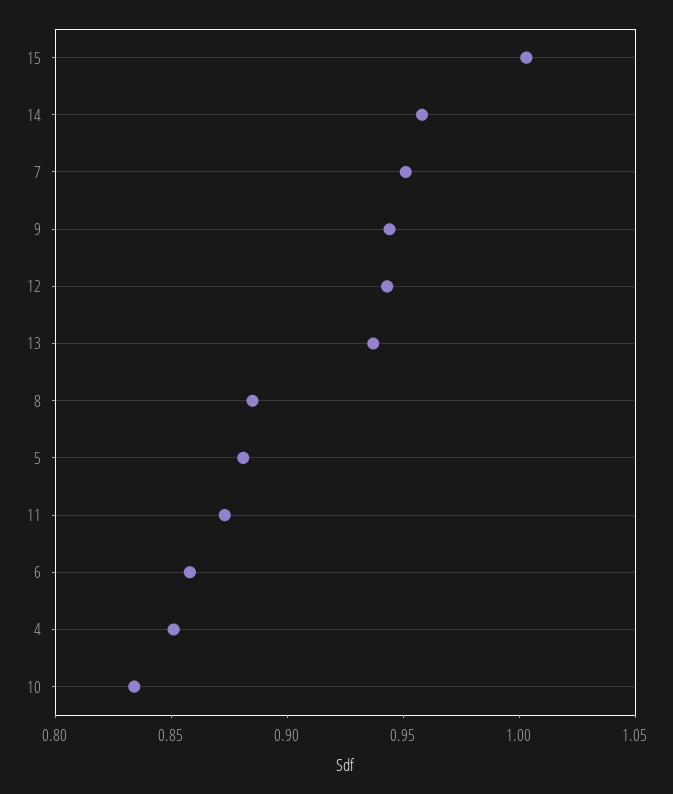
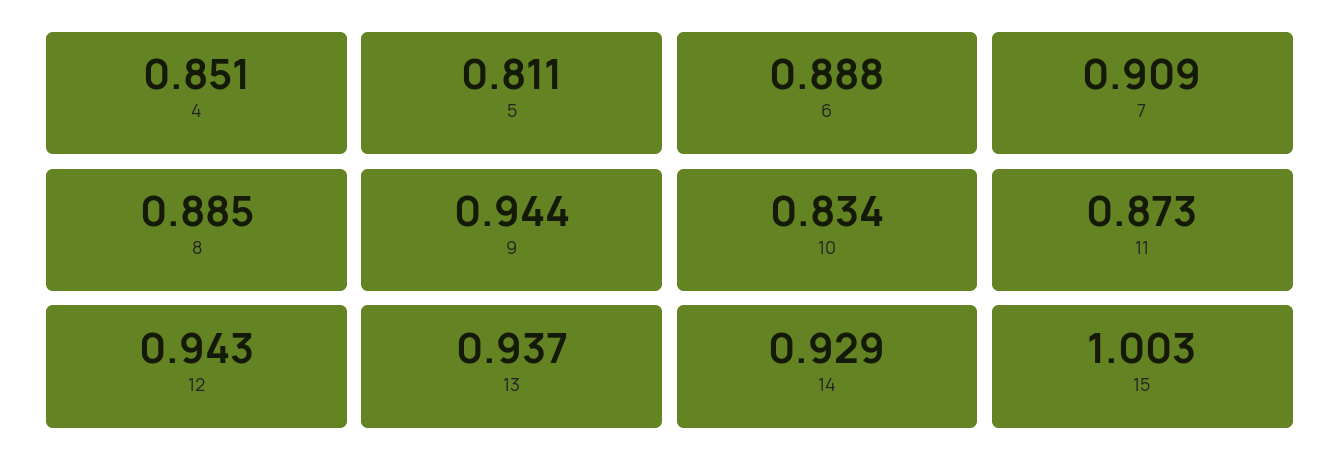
  {
    "15": 1.003,
-   "14": 0.96,
+   "14": 0.929,
-   "7": 0.95,
+   "7": 0.909,
    "9": 0.944,
    "12": 0.943,
    "13": 0.937,
    "8": 0.885,
-   "5": 0.88,
+   "5": 0.811,
    "11": 0.873,
-   "6": 0.86,
+   "6": 0.888,
    "4": 0.851,
    "10": 0.834
  }

